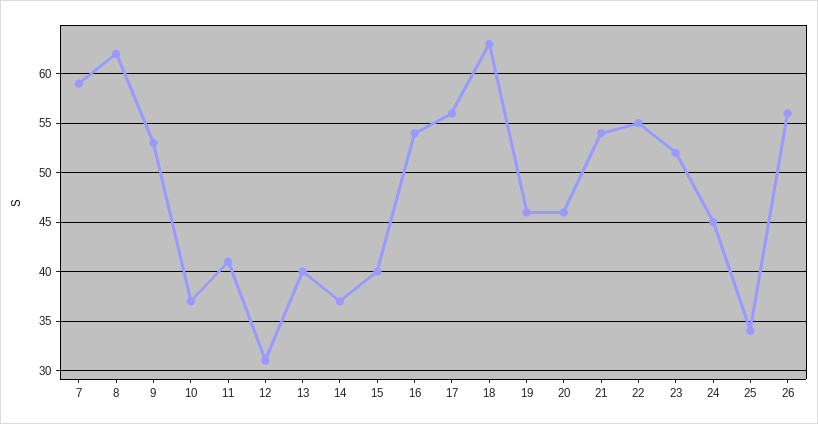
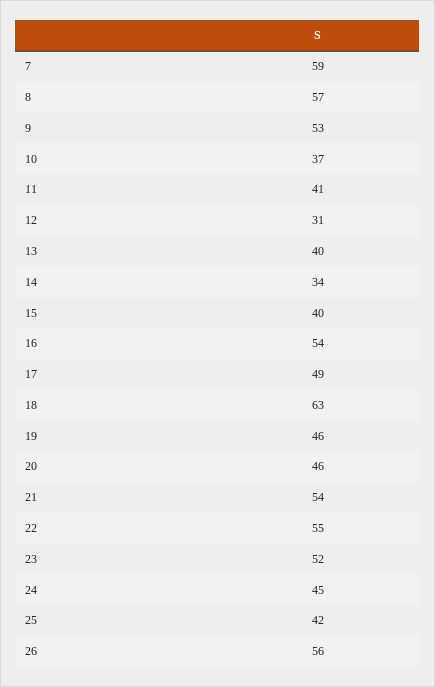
  {
    "7": 59,
-   "8": 62,
+   "8": 57,
    "9": 53,
    "10": 37,
    "11": 41,
    "12": 31,
    "13": 40,
-   "14": 37,
+   "14": 34,
    "15": 40,
    "16": 54,
-   "17": 56,
+   "17": 49,
    "18": 63,
    "19": 46,
    "20": 46,
    "21": 54,
    "22": 55,
    "23": 52,
    "24": 45,
-   "25": 34,
+   "25": 42,
    "26": 56
  }

